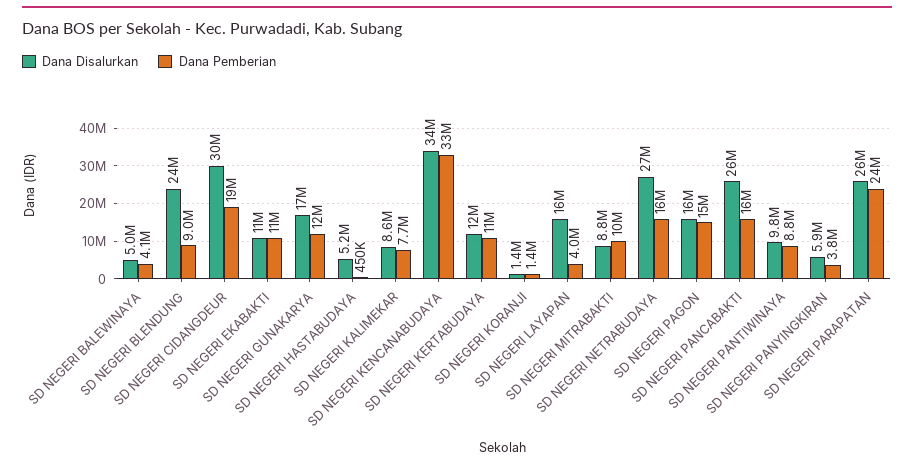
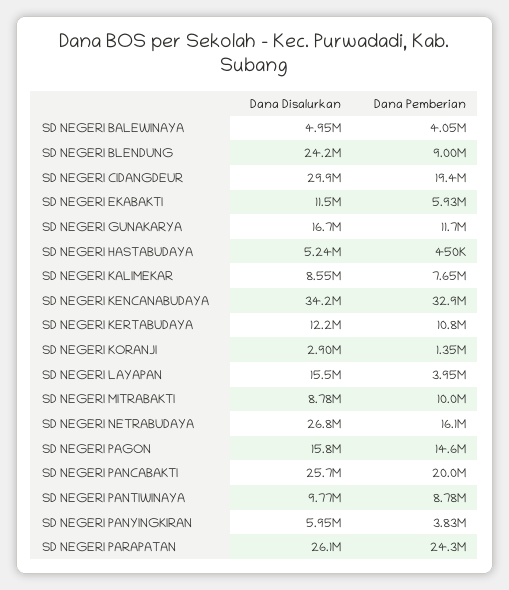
  {
    "Dana Disalurkan": {
      "SD NEGERI BALEWINAYA": 4950000,
      "SD NEGERI BLENDUNG": 24200000,
      "SD NEGERI CIDANGDEUR": 29900000,
      "SD NEGERI EKABAKTI": 11500000,
      "SD NEGERI GUNAKARYA": 16700000,
      "SD NEGERI HASTABUDAYA": 5240000,
      "SD NEGERI KALIMEKAR": 8550000,
      "SD NEGERI KENCANABUDAYA": 34200000,
      "SD NEGERI KERTABUDAYA": 12200000,
-     "SD NEGERI KORANJI": 1400000,
+     "SD NEGERI KORANJI": 2900000,
      "SD NEGERI LAYAPAN": 15500000,
      "SD NEGERI MITRABAKTI": 8780000,
      "SD NEGERI NETRABUDAYA": 26800000,
      "SD NEGERI PAGON": 15800000,
      "SD NEGERI PANCABAKTI": 25700000,
      "SD NEGERI PANTIWINAYA": 9770000,
      "SD NEGERI PANYINGKIRAN": 5950000,
      "SD NEGERI PARAPATAN": 26100000
    },
    "Dana Pemberian": {
      "SD NEGERI BALEWINAYA": 4050000,
      "SD NEGERI BLENDUNG": 9000000,
      "SD NEGERI CIDANGDEUR": 19400000,
-     "SD NEGERI EKABAKTI": 11000000,
+     "SD NEGERI EKABAKTI": 5930000,
      "SD NEGERI GUNAKARYA": 11700000,
      "SD NEGERI HASTABUDAYA": 450000,
      "SD NEGERI KALIMEKAR": 7650000,
      "SD NEGERI KENCANABUDAYA": 32900000,
      "SD NEGERI KERTABUDAYA": 10800000,
      "SD NEGERI KORANJI": 1350000,
      "SD NEGERI LAYAPAN": 3950000,
      "SD NEGERI MITRABAKTI": 10000000,
      "SD NEGERI NETRABUDAYA": 16100000,
      "SD NEGERI PAGON": 14600000,
-     "SD NEGERI PANCABAKTI": 16000000,
+     "SD NEGERI PANCABAKTI": 20000000,
      "SD NEGERI PANTIWINAYA": 8780000,
      "SD NEGERI PANYINGKIRAN": 3830000,
      "SD NEGERI PARAPATAN": 24300000
    }
  }

